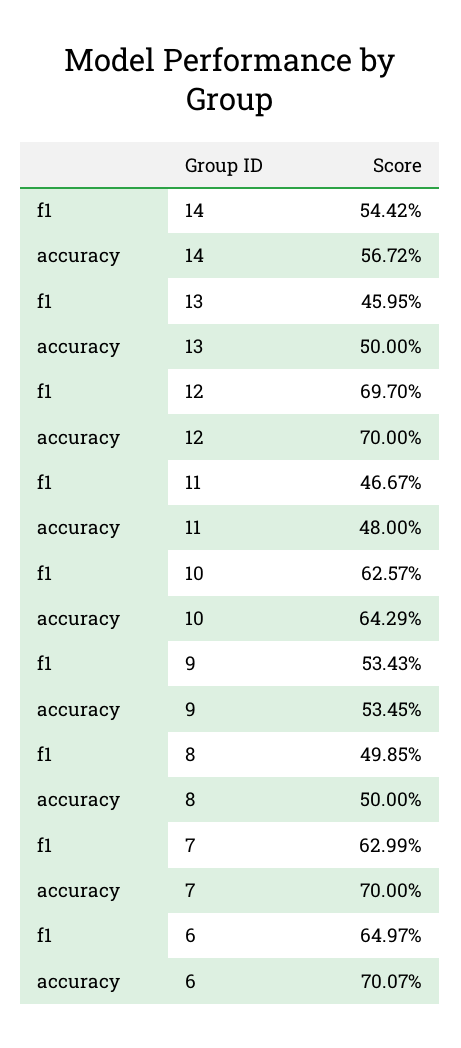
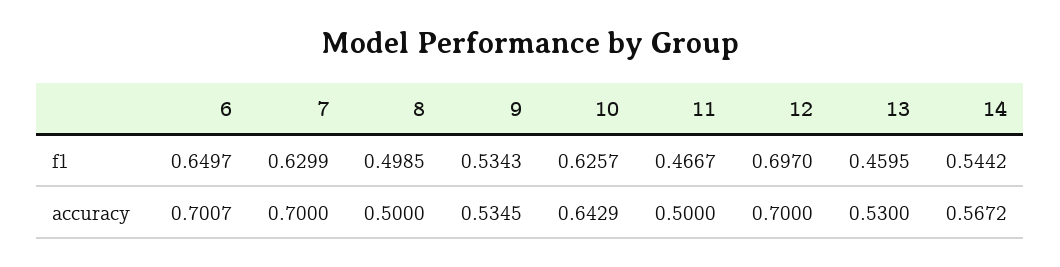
  {
    "f1": {
      "14": 0.5442,
      "13": 0.4595,
      "12": 0.697,
      "11": 0.4667,
      "10": 0.6257,
      "9": 0.5343,
      "8": 0.4985,
      "7": 0.6299,
      "6": 0.6497
    },
    "accuracy": {
      "14": 0.5672,
-     "13": 0.5,
+     "13": 0.53,
      "12": 0.7,
-     "11": 0.48,
+     "11": 0.5,
      "10": 0.6429,
      "9": 0.5345,
      "8": 0.5,
      "7": 0.7,
      "6": 0.7007
    }
  }

